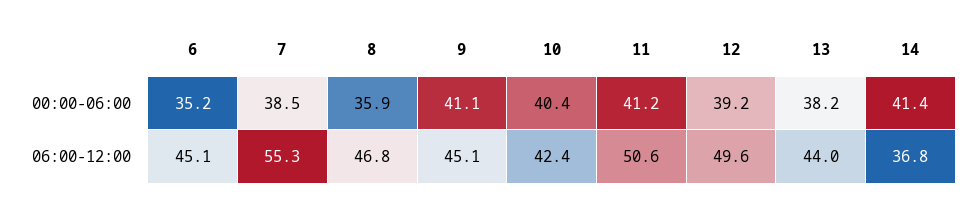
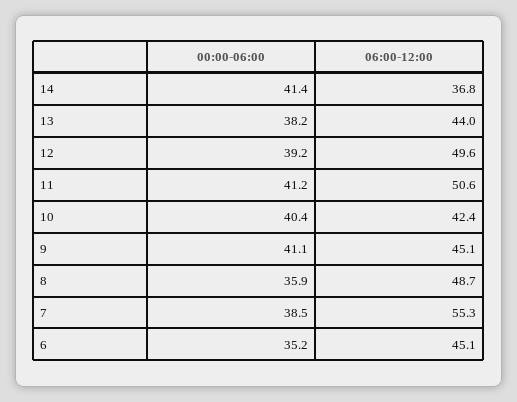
  {
    "6": {
      "00:00-06:00": 35.2,
      "06:00-12:00": 45.1
    },
    "7": {
      "00:00-06:00": 38.5,
      "06:00-12:00": 55.3
    },
    "8": {
      "00:00-06:00": 35.9,
-     "06:00-12:00": 46.8
+     "06:00-12:00": 48.7
    },
    "9": {
      "00:00-06:00": 41.1,
      "06:00-12:00": 45.1
    },
    "10": {
      "00:00-06:00": 40.4,
      "06:00-12:00": 42.4
    },
    "11": {
      "00:00-06:00": 41.2,
      "06:00-12:00": 50.6
    },
    "12": {
      "00:00-06:00": 39.2,
      "06:00-12:00": 49.6
    },
    "13": {
      "00:00-06:00": 38.2,
      "06:00-12:00": 44
    },
    "14": {
      "00:00-06:00": 41.4,
      "06:00-12:00": 36.8
    }
  }

